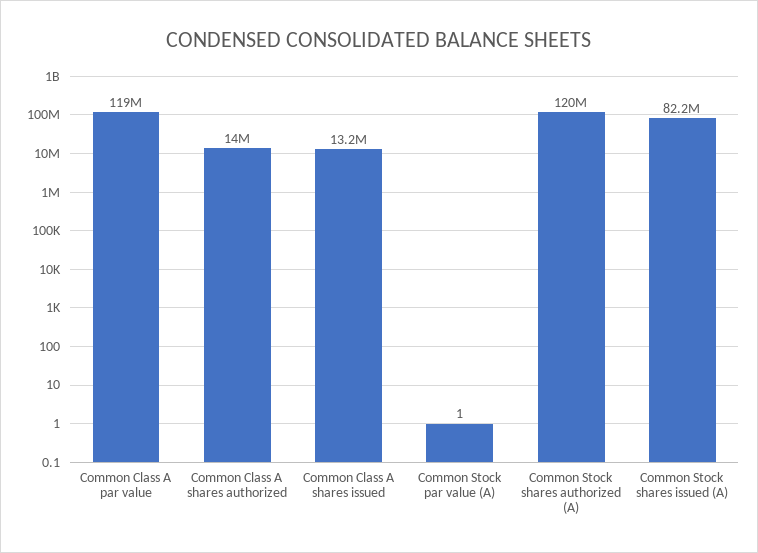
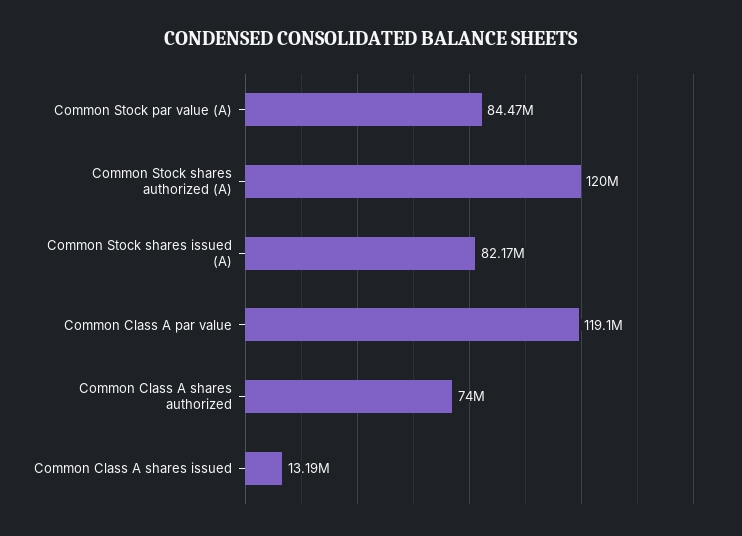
  {
    "Common Class A par value": 119100000,
-   "Common Class A shares authorized": 14000000,
+   "Common Class A shares authorized": 74000000,
    "Common Class A shares issued": 13190000,
-   "Common Stock par value (A)": 1,
+   "Common Stock par value (A)": 84470000,
    "Common Stock shares authorized (A)": 120000000,
    "Common Stock shares issued (A)": 82170000
  }

